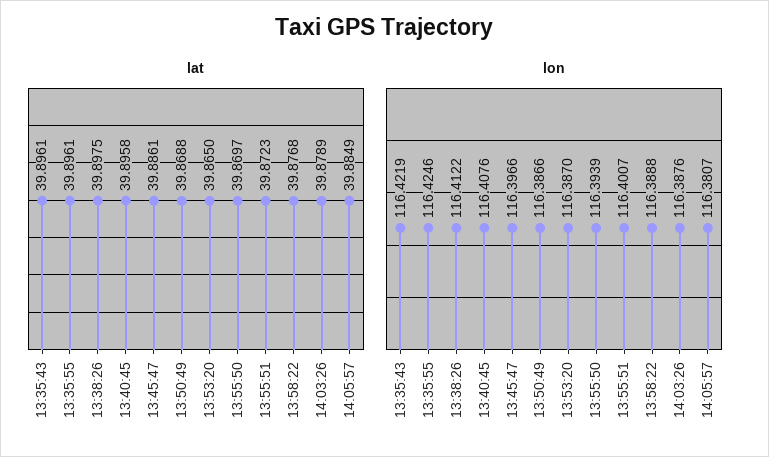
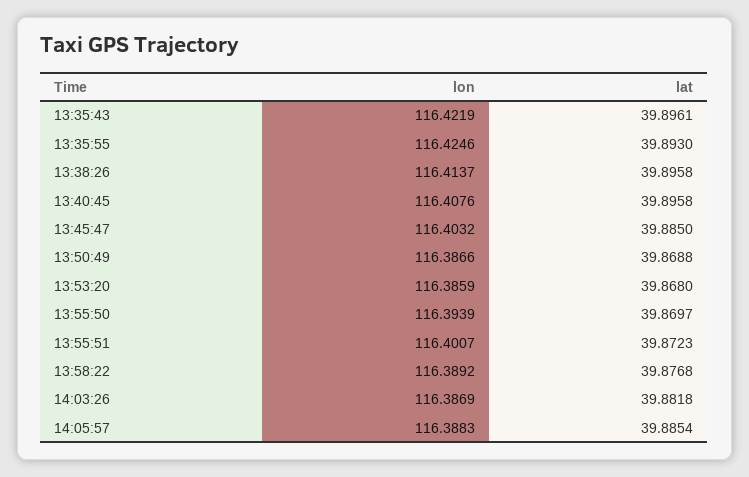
  {
    "lat": {
      "13:35:43": 39.8961,
-     "13:35:55": 39.8961,
+     "13:35:55": 39.893,
-     "13:38:26": 39.8975,
+     "13:38:26": 39.8958,
      "13:40:45": 39.8958,
-     "13:45:47": 39.8861,
+     "13:45:47": 39.885,
      "13:50:49": 39.8688,
-     "13:53:20": 39.865,
+     "13:53:20": 39.868,
      "13:55:50": 39.8697,
      "13:55:51": 39.8723,
      "13:58:22": 39.8768,
-     "14:03:26": 39.8789,
+     "14:03:26": 39.8818,
-     "14:05:57": 39.8849
+     "14:05:57": 39.8854
    },
    "lon": {
      "13:35:43": 116.4219,
      "13:35:55": 116.4246,
-     "13:38:26": 116.4122,
+     "13:38:26": 116.4137,
      "13:40:45": 116.4076,
-     "13:45:47": 116.3966,
+     "13:45:47": 116.4032,
      "13:50:49": 116.3866,
-     "13:53:20": 116.387,
+     "13:53:20": 116.3859,
      "13:55:50": 116.3939,
      "13:55:51": 116.4007,
-     "13:58:22": 116.3888,
+     "13:58:22": 116.3892,
-     "14:03:26": 116.3876,
+     "14:03:26": 116.3869,
-     "14:05:57": 116.3807
+     "14:05:57": 116.3883
    }
  }

